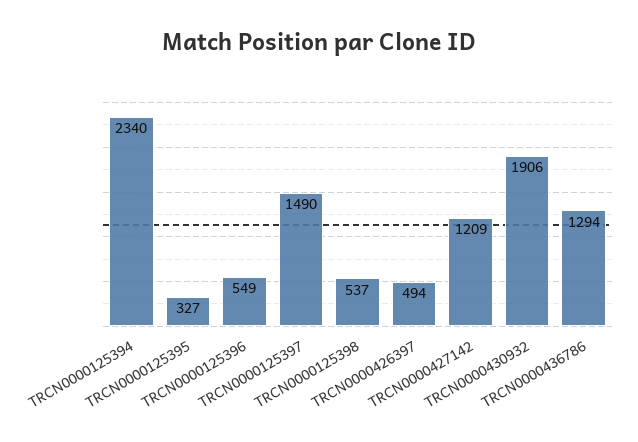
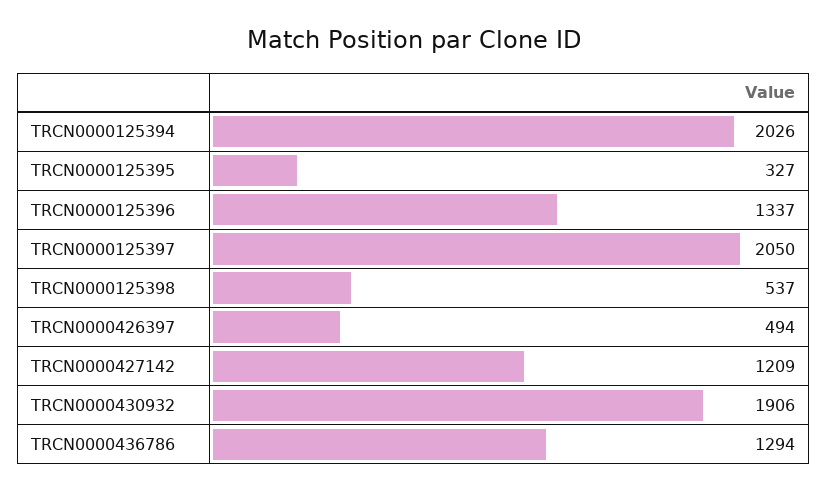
  {
-   "TRCN0000125394": 2340,
+   "TRCN0000125394": 2026,
    "TRCN0000125395": 327,
-   "TRCN0000125396": 549,
+   "TRCN0000125396": 1337,
-   "TRCN0000125397": 1490,
+   "TRCN0000125397": 2050,
    "TRCN0000125398": 537,
    "TRCN0000426397": 494,
    "TRCN0000427142": 1209,
    "TRCN0000430932": 1906,
    "TRCN0000436786": 1294
  }

